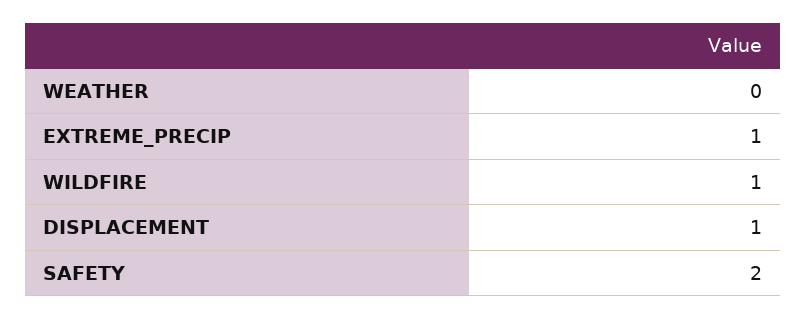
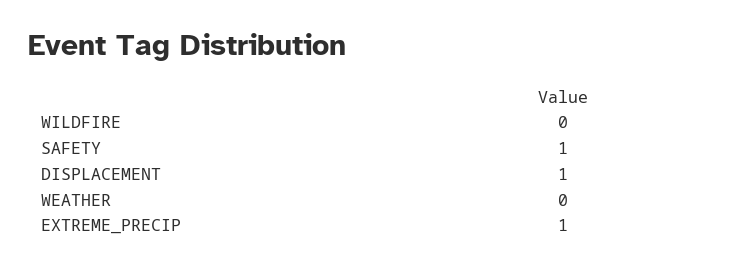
  {
    "WEATHER": 0,
    "EXTREME_PRECIP": 1,
-   "WILDFIRE": 1,
+   "WILDFIRE": 0,
    "DISPLACEMENT": 1,
-   "SAFETY": 2
+   "SAFETY": 1
  }

